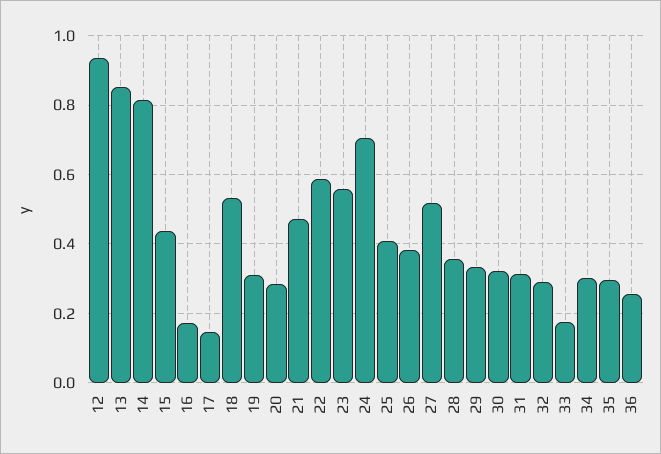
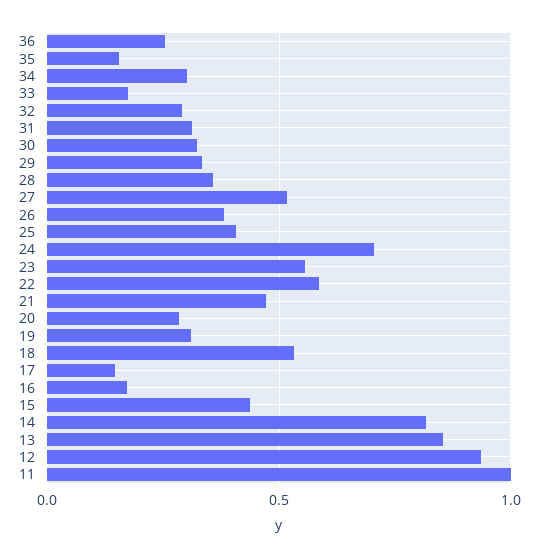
  {
    "12": 0.94,
    "13": 0.86,
    "14": 0.82,
    "15": 0.44,
    "16": 0.18,
    "17": 0.14,
    "18": 0.54,
    "19": 0.32,
    "20": 0.28,
    "21": 0.48,
    "22": 0.58,
    "23": 0.56,
    "24": 0.7,
    "25": 0.4,
    "26": 0.38,
    "27": 0.52,
    "28": 0.36,
    "29": 0.34,
    "30": 0.32,
    "31": 0.32,
    "32": 0.3,
    "33": 0.18,
    "34": 0.3,
-   "35": 0.3,
+   "35": 0.15,
-   "36": 0.26
+   "36": 0.26,
+   "11": 1
  }

